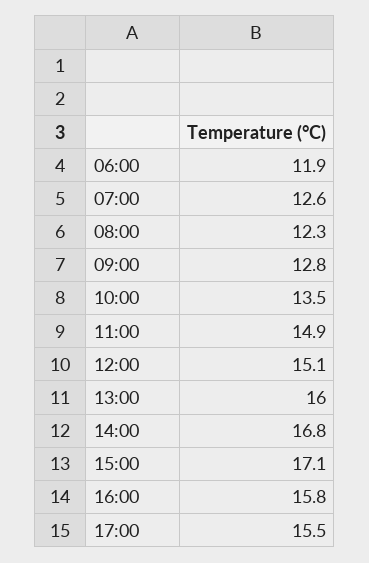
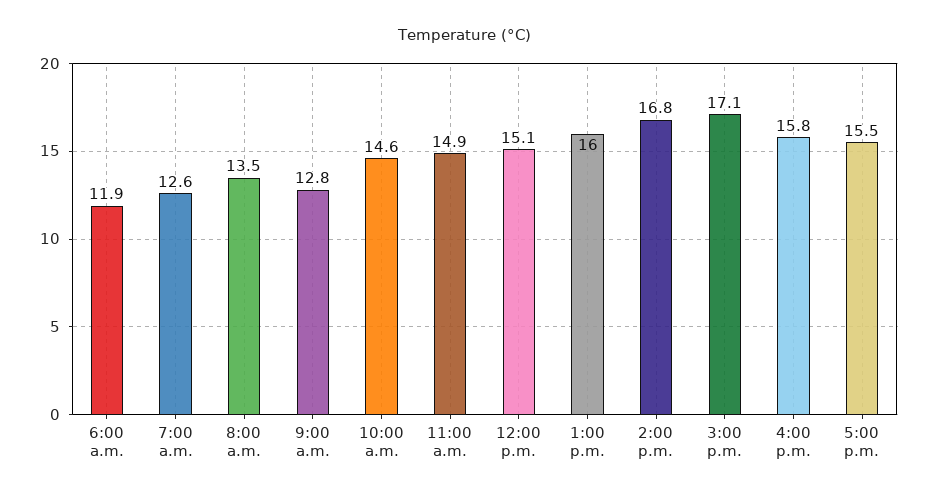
  {
    "06:00": 11.9,
    "07:00": 12.6,
-   "08:00": 12.3,
+   "08:00": 13.5,
    "09:00": 12.8,
-   "10:00": 13.5,
+   "10:00": 14.6,
    "11:00": 14.9,
    "12:00": 15.1,
    "13:00": 16,
    "14:00": 16.8,
    "15:00": 17.1,
    "16:00": 15.8,
    "17:00": 15.5
  }

